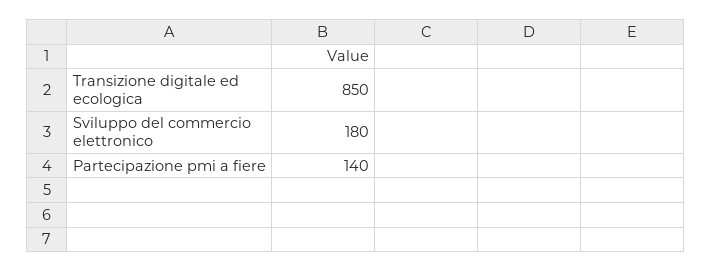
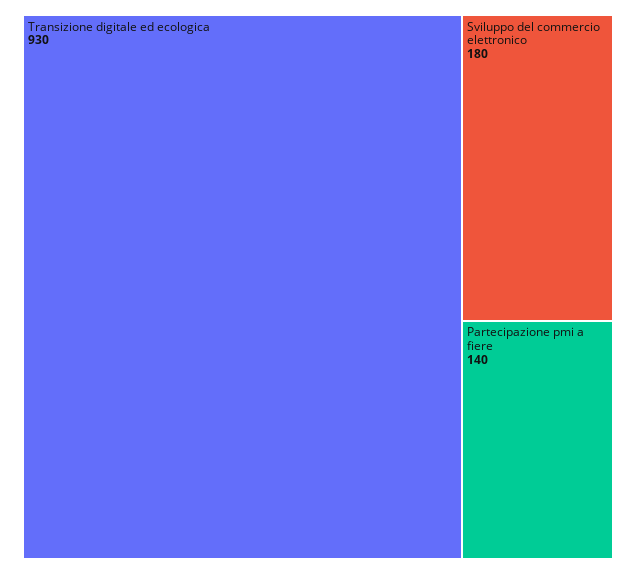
  {
-   "Transizione digitale ed ecologica": 850,
+   "Transizione digitale ed ecologica": 930,
    "Sviluppo del commercio elettronico": 180,
    "Partecipazione pmi a fiere": 140
  }

